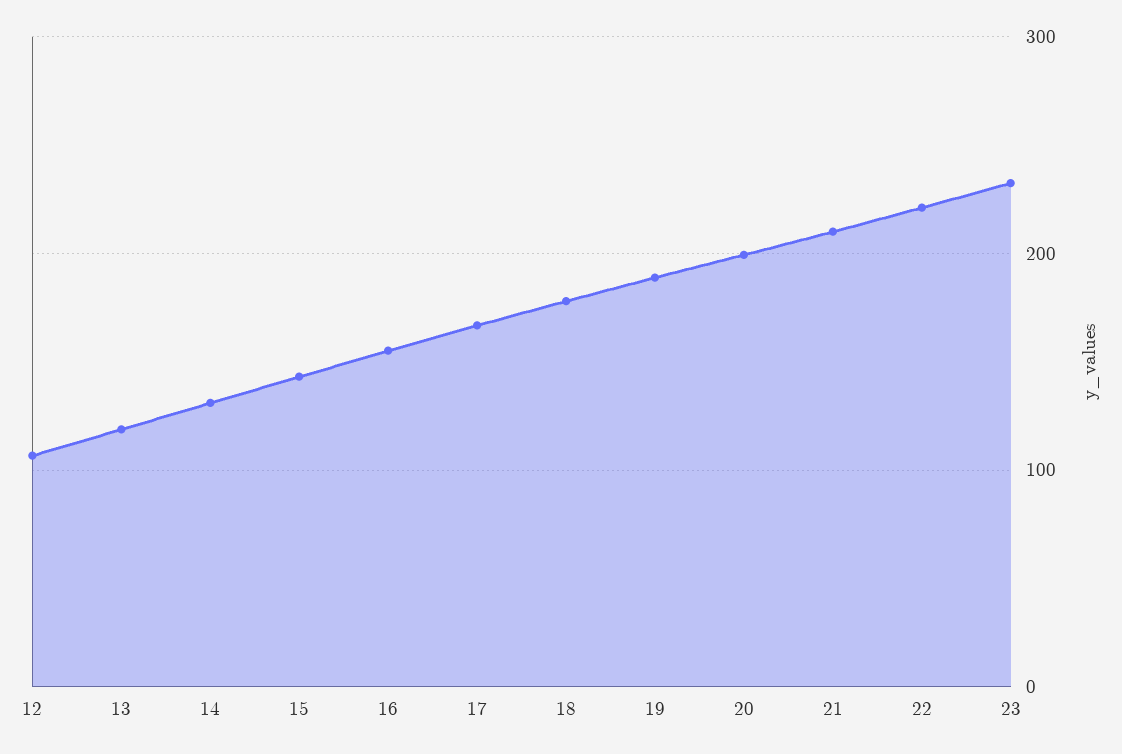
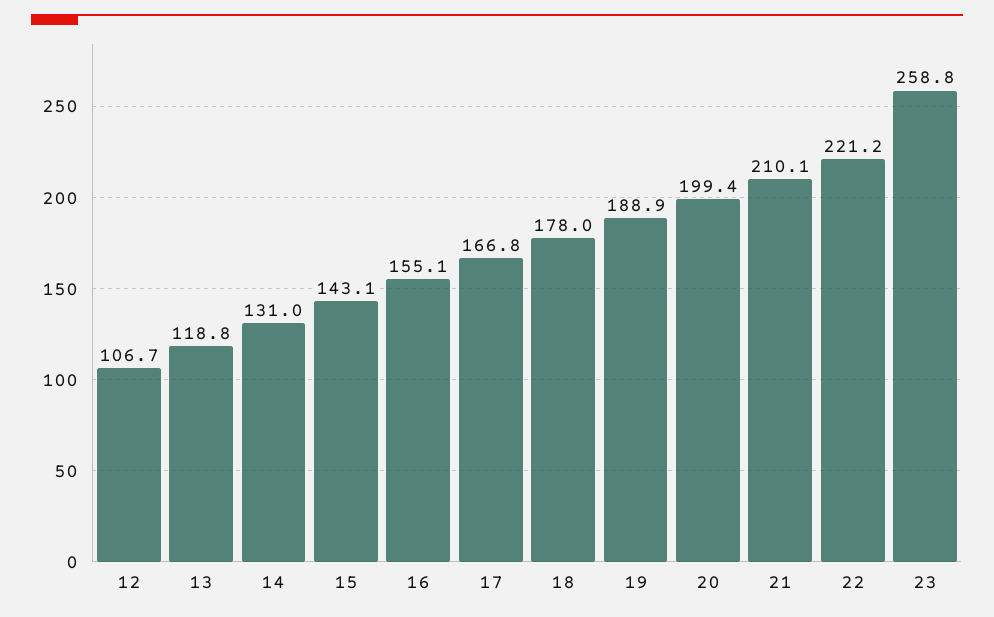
  {
    "12": 106.7,
    "13": 118.8,
    "14": 131,
    "15": 143.1,
    "16": 155.1,
    "17": 166.8,
    "18": 178,
    "19": 188.9,
    "20": 199.4,
    "21": 210.1,
    "22": 221.2,
-   "23": 230
+   "23": 258.8
  }

